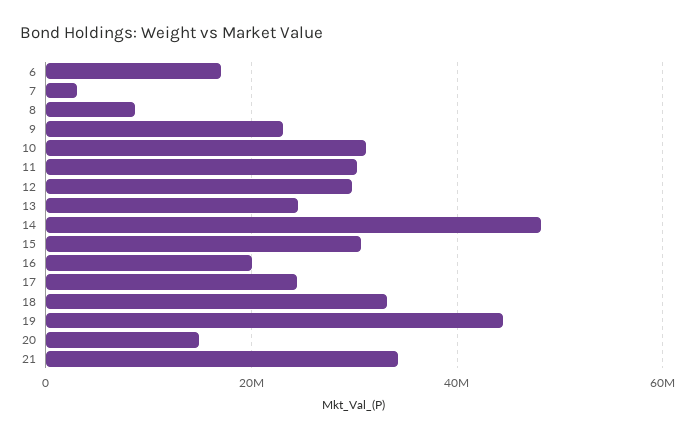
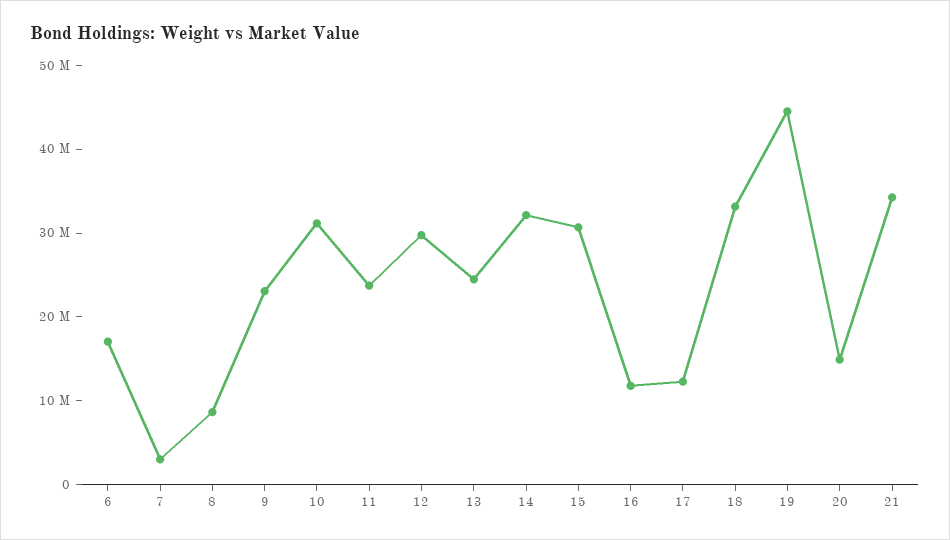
  {
    "6": 18000000,
    "7": 4000000,
    "8": 8000000,
    "9": 24000000,
    "10": 32000000,
-   "11": 30000000,
+   "11": 24000000,
    "12": 30000000,
    "13": 24000000,
-   "14": 48000000,
+   "14": 32000000,
    "15": 30000000,
-   "16": 20000000,
+   "16": 12000000,
-   "17": 24000000,
+   "17": 12000000,
    "18": 34000000,
    "19": 44000000,
    "20": 14000000,
    "21": 34000000
  }

